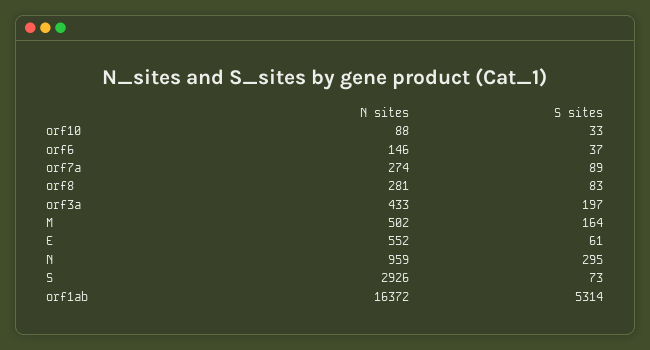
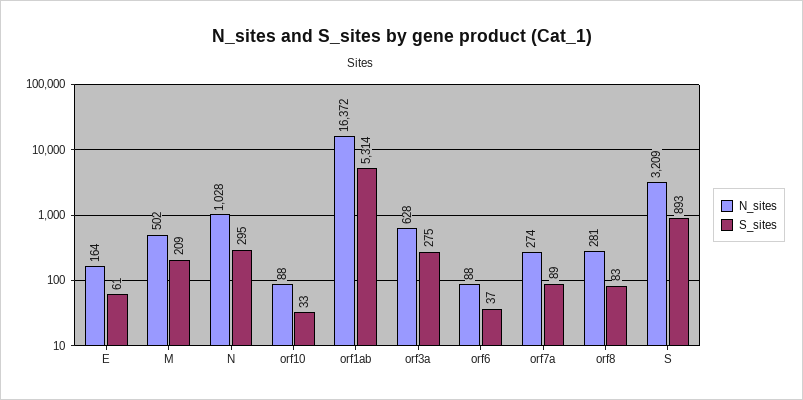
  {
    "N sites": {
      "orf10": 88,
-     "orf6": 146,
+     "orf6": 88,
      "orf7a": 274,
      "orf8": 281,
-     "orf3a": 433,
+     "orf3a": 628,
      "M": 502,
-     "E": 552,
+     "E": 164,
-     "N": 959,
+     "N": 1028,
-     "S": 2926,
+     "S": 3209,
      "orf1ab": 16372
    },
    "S sites": {
      "orf10": 33,
      "orf6": 37,
      "orf7a": 89,
      "orf8": 83,
-     "orf3a": 197,
+     "orf3a": 275,
-     "M": 164,
+     "M": 209,
      "E": 61,
      "N": 295,
-     "S": 73,
+     "S": 893,
      "orf1ab": 5314
    }
  }

